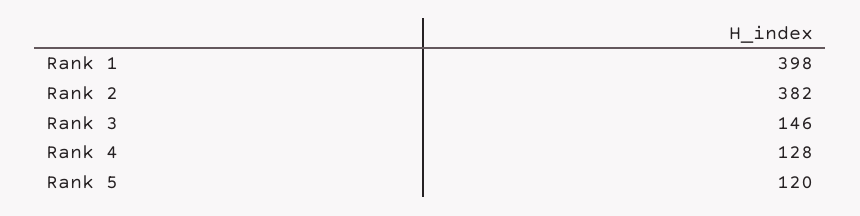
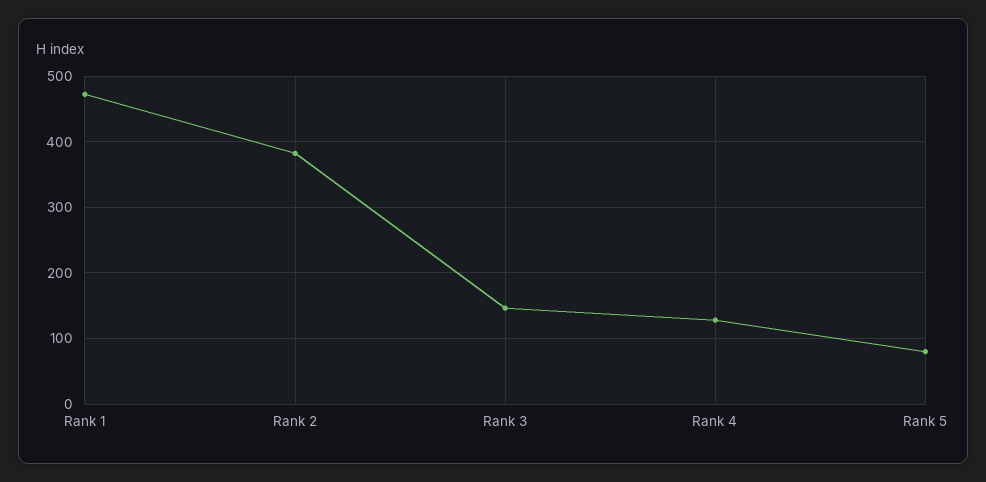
  {
-   "Rank 1": 398,
+   "Rank 1": 470,
    "Rank 2": 382,
    "Rank 3": 146,
    "Rank 4": 128,
-   "Rank 5": 120
+   "Rank 5": 80
  }

